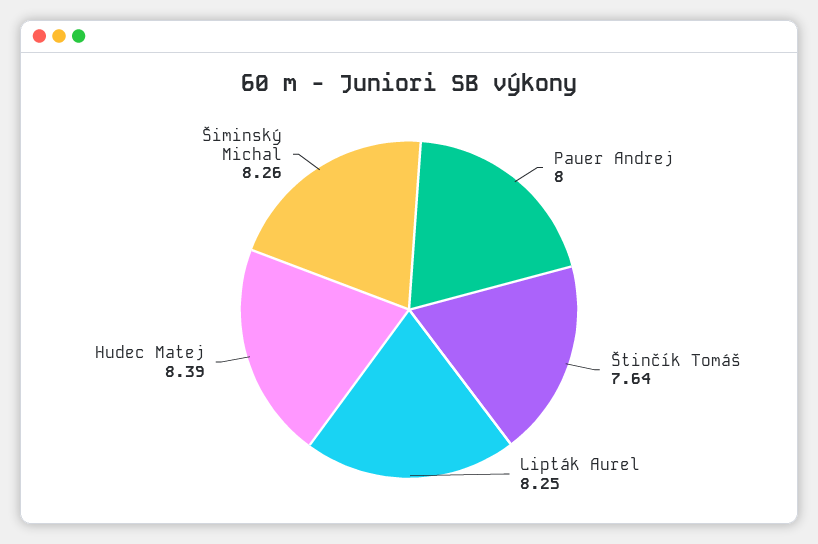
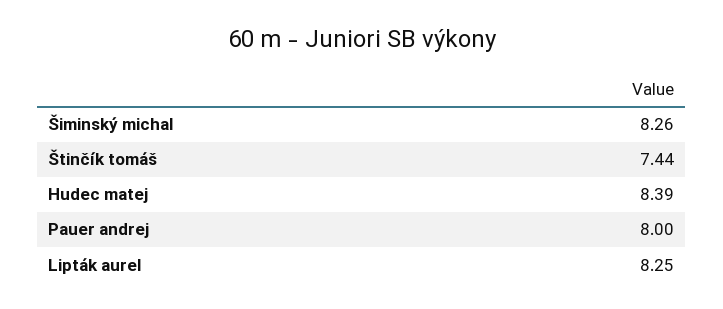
  {
    "Pauer Andrej": 8,
-   "Štinčík Tomáš": 7.64,
+   "Štinčík Tomáš": 7.44,
    "Lipták Aurel": 8.25,
    "Hudec Matej": 8.39,
    "Šiminský Michal": 8.26
  }

